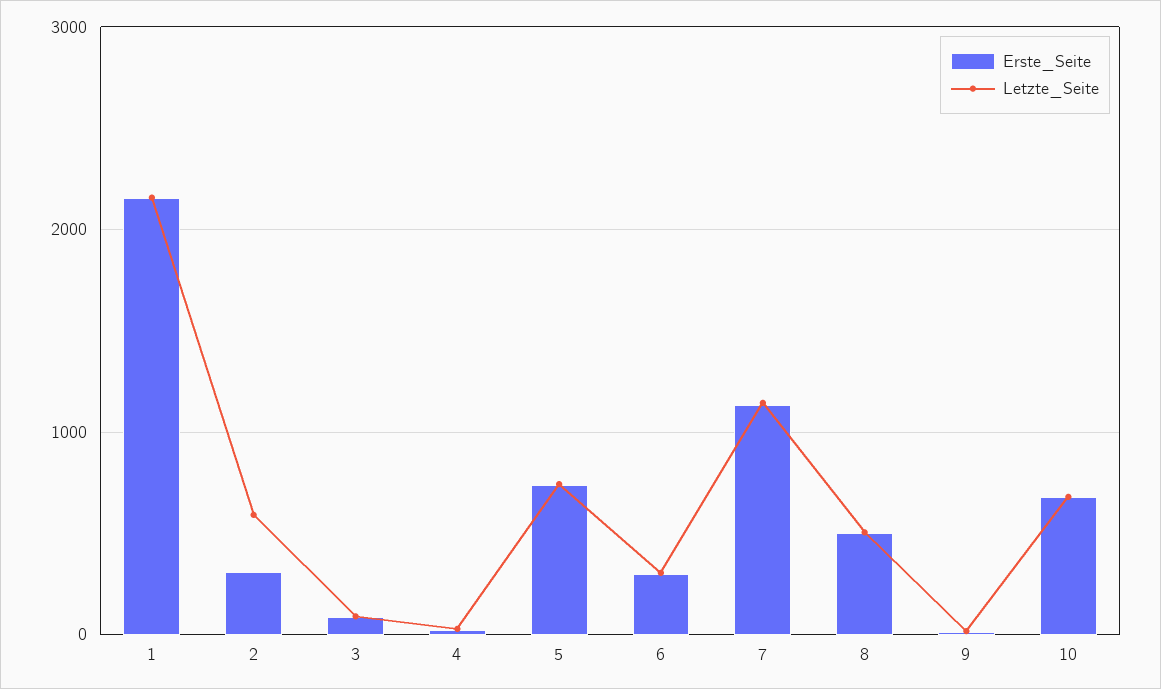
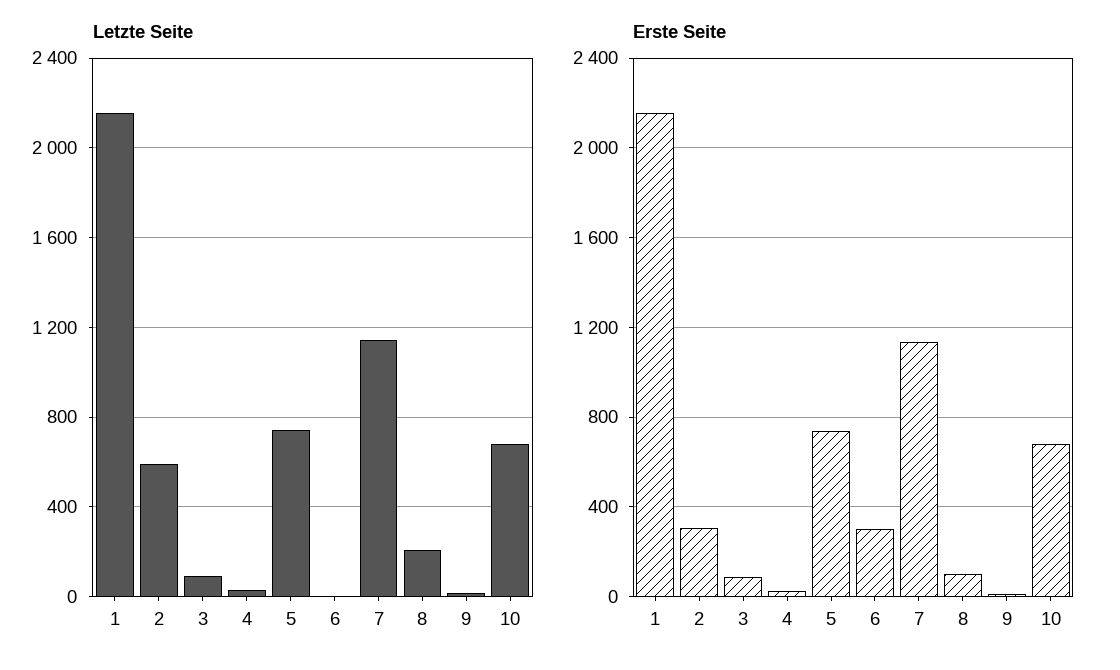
  {
    "Erste_Seite": {
      "1": 2150,
      "2": 300,
      "3": 100,
      "4": 0,
      "5": 750,
      "6": 300,
      "7": 1150,
-     "8": 500,
+     "8": 100,
      "9": 0,
      "10": 700
    },
    "Letzte_Seite": {
      "1": 2150,
      "2": 600,
      "3": 100,
      "4": 50,
      "5": 750,
-     "6": 300,
+     "6": 0,
      "7": 1150,
-     "8": 500,
+     "8": 200,
      "9": 0,
      "10": 700
    }
  }

